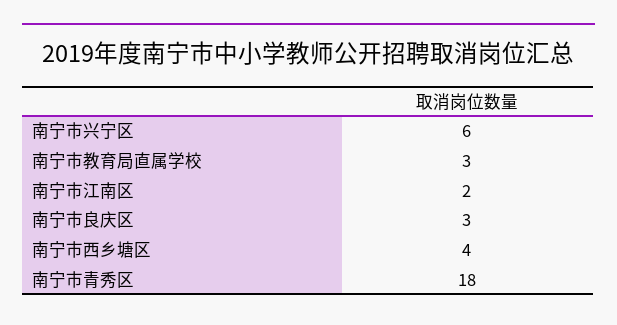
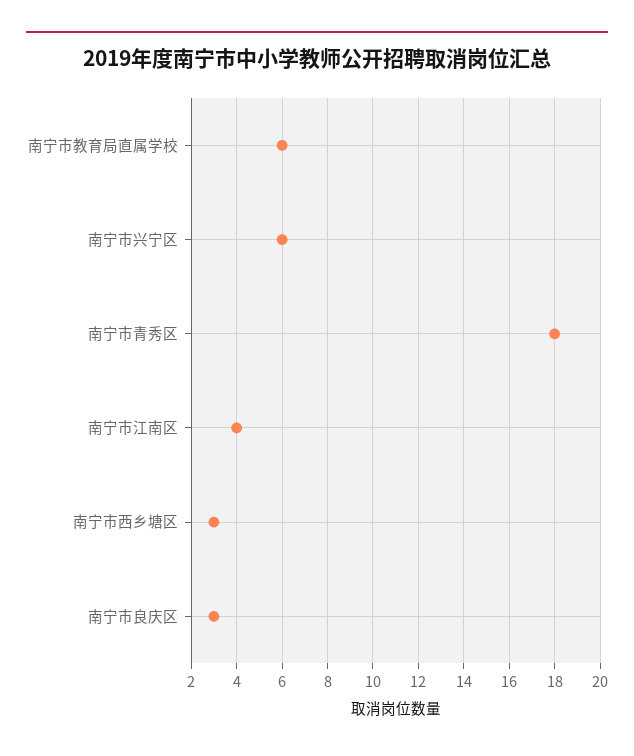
  {
    "南宁市兴宁区": 6,
-   "南宁市教育局直属学校": 3,
+   "南宁市教育局直属学校": 6,
-   "南宁市江南区": 2,
+   "南宁市江南区": 4,
    "南宁市良庆区": 3,
-   "南宁市西乡塘区": 4,
+   "南宁市西乡塘区": 3,
    "南宁市青秀区": 18
  }

